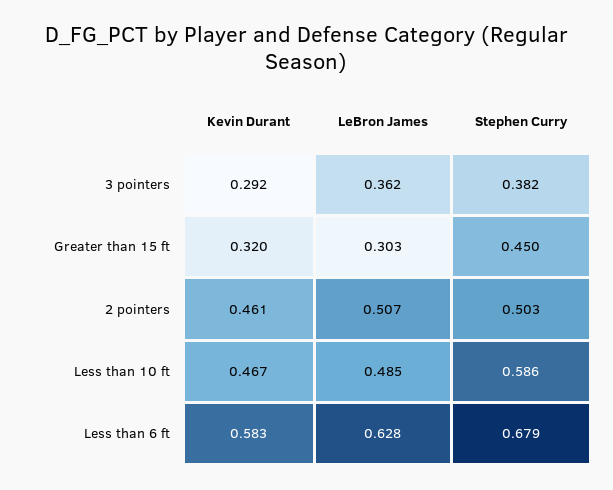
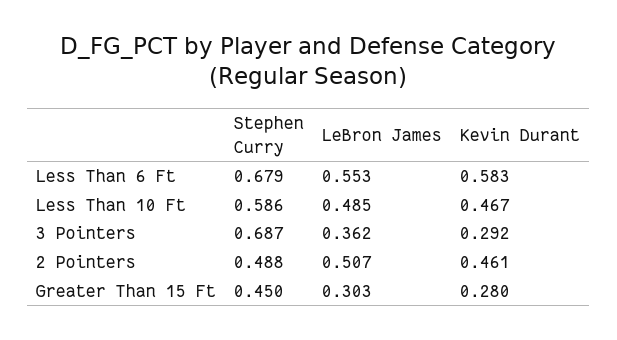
  {
    "Kevin Durant": {
      "3 pointers": 0.292,
-     "Greater than 15 ft": 0.32,
+     "Greater than 15 ft": 0.28,
      "2 pointers": 0.461,
      "Less than 10 ft": 0.467,
      "Less than 6 ft": 0.583
    },
    "LeBron James": {
      "3 pointers": 0.362,
      "Greater than 15 ft": 0.303,
      "2 pointers": 0.507,
      "Less than 10 ft": 0.485,
-     "Less than 6 ft": 0.628
+     "Less than 6 ft": 0.553
    },
    "Stephen Curry": {
-     "3 pointers": 0.382,
+     "3 pointers": 0.687,
      "Greater than 15 ft": 0.45,
-     "2 pointers": 0.503,
+     "2 pointers": 0.488,
      "Less than 10 ft": 0.586,
      "Less than 6 ft": 0.679
    }
  }

